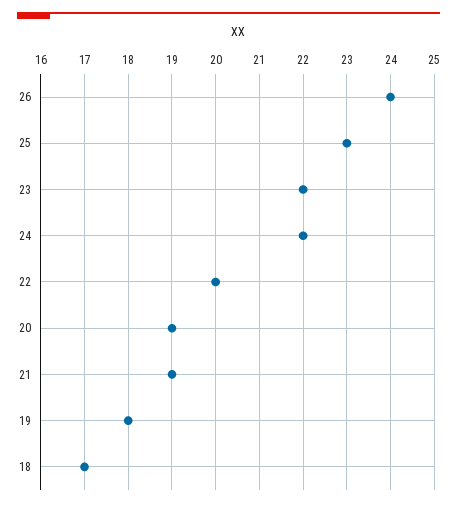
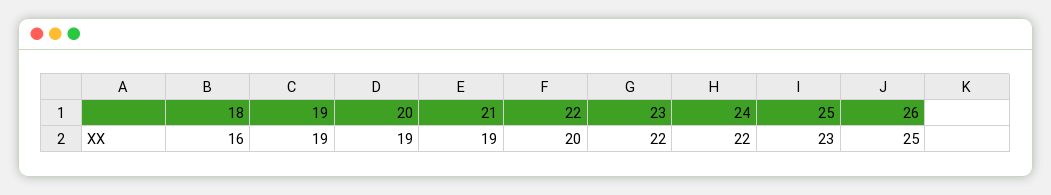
  {
-   "26": 24,
+   "26": 25,
    "25": 23,
    "23": 22,
    "24": 22,
    "22": 20,
    "20": 19,
    "21": 19,
-   "19": 18,
+   "19": 19,
-   "18": 17
+   "18": 16
  }

